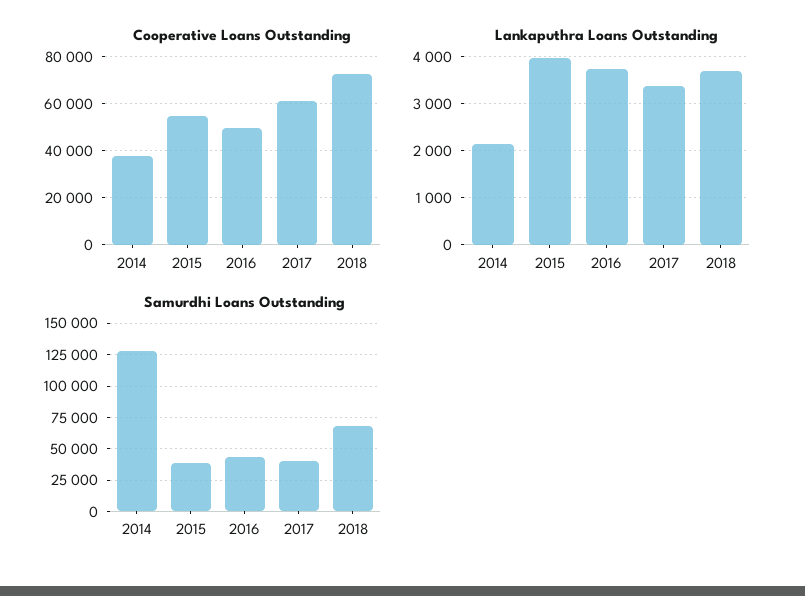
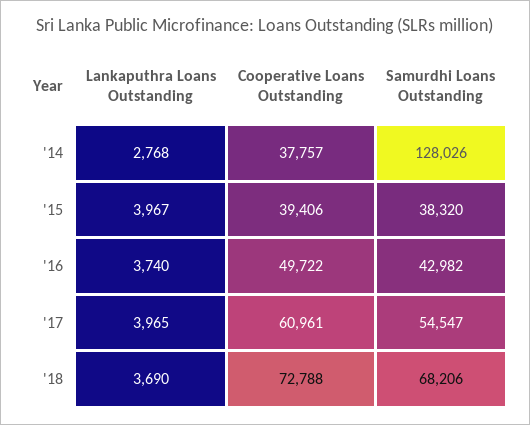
  {
    "Cooperative Loans Outstanding": {
      "2014": 37757,
-     "2015": 55000,
+     "2015": 39406,
      "2016": 49722,
      "2017": 60961,
      "2018": 72788
    },
    "Lankaputhra Loans Outstanding": {
-     "2014": 2200,
+     "2014": 2768,
      "2015": 3967,
      "2016": 3740,
-     "2017": 3400,
+     "2017": 3965,
      "2018": 3690
    },
    "Samurdhi Loans Outstanding": {
      "2014": 128026,
      "2015": 38320,
      "2016": 42982,
-     "2017": 40000,
+     "2017": 54547,
      "2018": 68206
    }
  }

